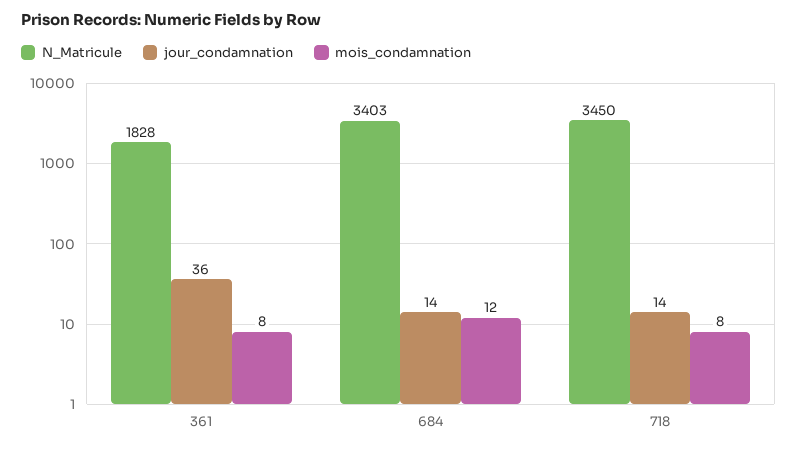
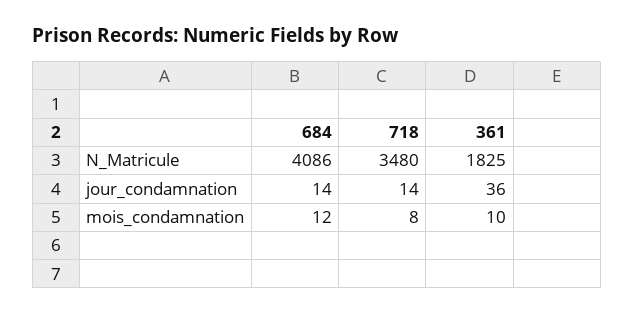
  {
    "N_Matricule": {
-     "361": 1828,
+     "361": 1825,
-     "684": 3403,
+     "684": 4086,
-     "718": 3450
+     "718": 3480
    },
    "jour_condamnation": {
      "361": 36,
      "684": 14,
      "718": 14
    },
    "mois_condamnation": {
-     "361": 8,
+     "361": 10,
      "684": 12,
      "718": 8
    }
  }

